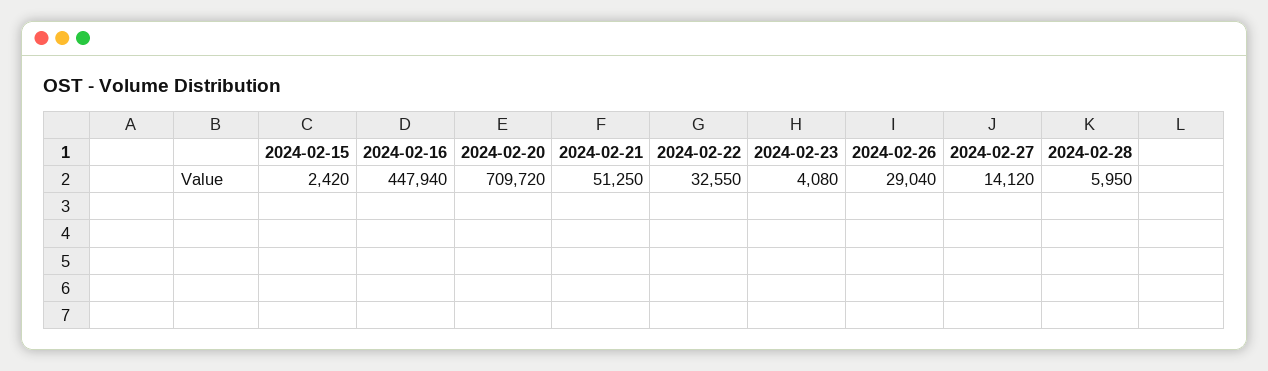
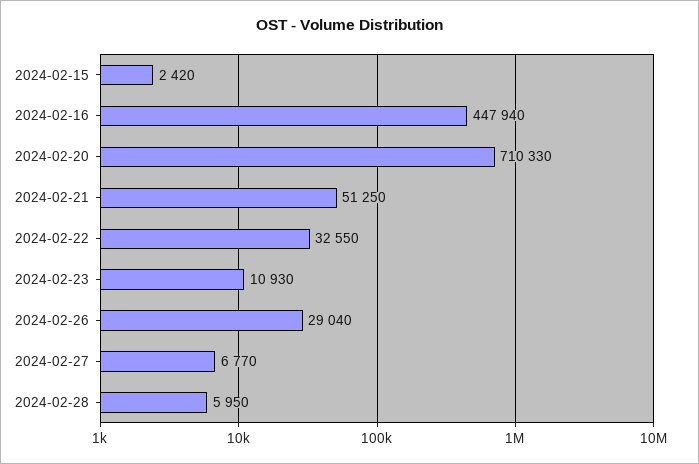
  {
    "2024-02-15": 2420,
    "2024-02-16": 447940,
-   "2024-02-20": 709720,
+   "2024-02-20": 710330,
    "2024-02-21": 51250,
    "2024-02-22": 32550,
-   "2024-02-23": 4080,
+   "2024-02-23": 10930,
    "2024-02-26": 29040,
-   "2024-02-27": 14120,
+   "2024-02-27": 6770,
    "2024-02-28": 5950
  }

